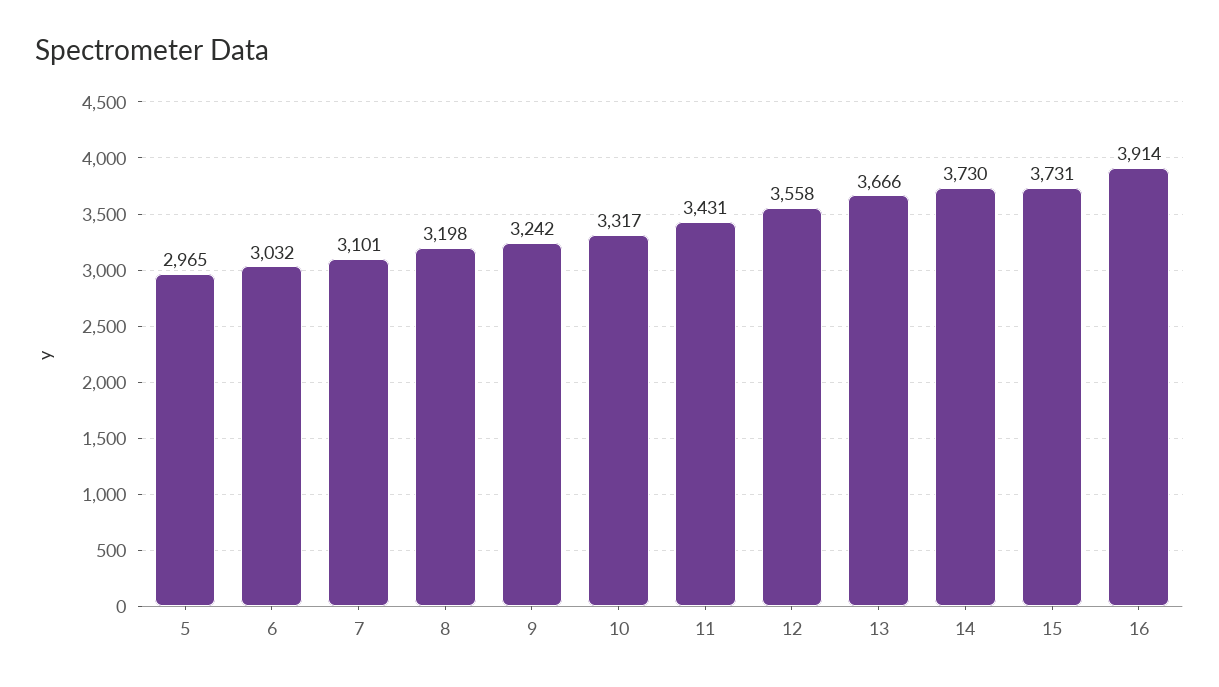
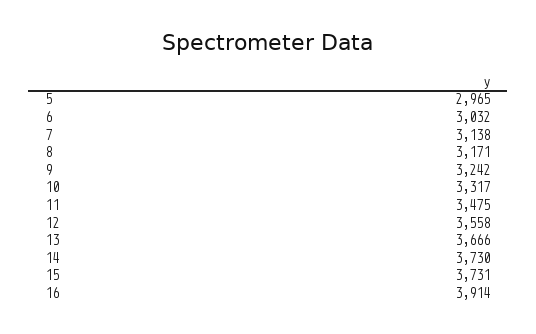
  {
    "5": 2965,
    "6": 3032,
-   "7": 3101,
+   "7": 3138,
-   "8": 3198,
+   "8": 3171,
    "9": 3242,
    "10": 3317,
-   "11": 3431,
+   "11": 3475,
    "12": 3558,
    "13": 3666,
    "14": 3730,
    "15": 3731,
    "16": 3914
  }

